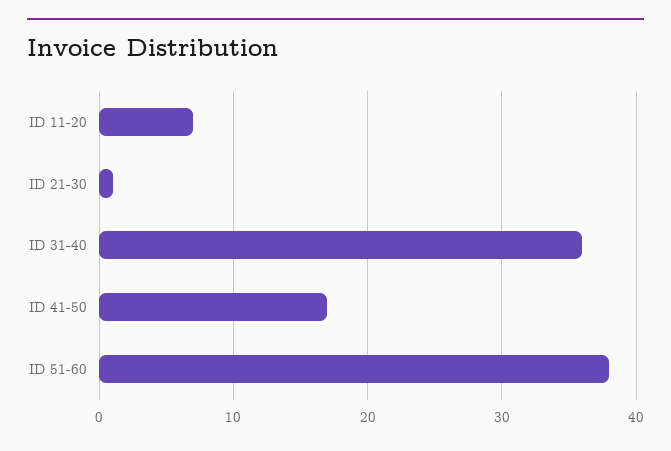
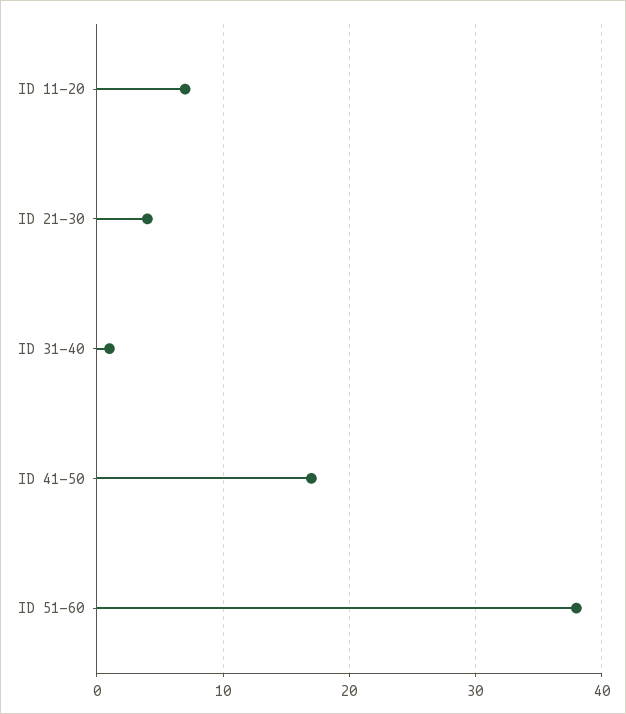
  {
    "ID 11-20": 7,
-   "ID 21-30": 1,
+   "ID 21-30": 4,
-   "ID 31-40": 36,
+   "ID 31-40": 1,
    "ID 41-50": 17,
    "ID 51-60": 38
  }

